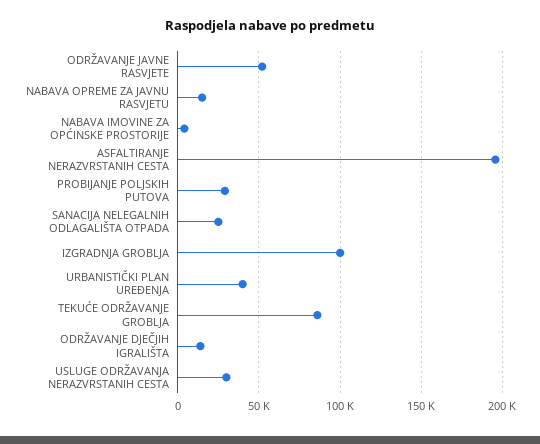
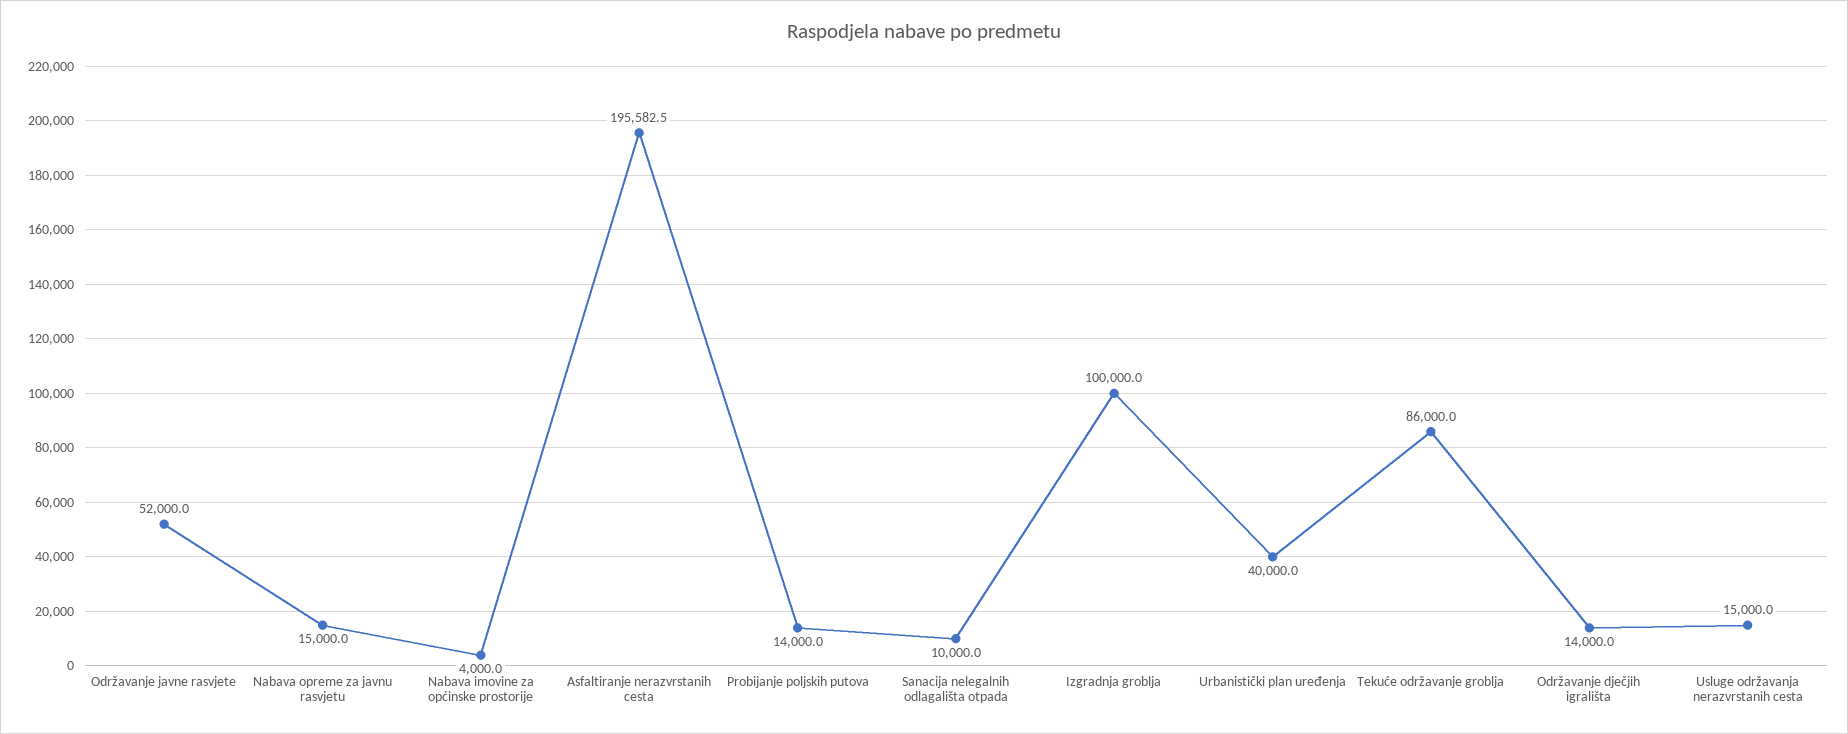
  {
    "ODRŽAVANJE JAVNE RASVJETE": 52000,
    "NABAVA OPREME ZA JAVNU RASVJETU": 15000,
    "NABAVA IMOVINE ZA OPĆINSKE PROSTORIJE": 4000,
    "ASFALTIRANJE NERAZVRSTANIH CESTA": 195582.5,
-   "PROBIJANJE POLJSKIH PUTOVA": 30000,
+   "PROBIJANJE POLJSKIH PUTOVA": 14000,
-   "SANACIJA NELEGALNIH ODLAGALIŠTA OTPADA": 25000,
+   "SANACIJA NELEGALNIH ODLAGALIŠTA OTPADA": 10000,
    "IZGRADNJA GROBLJA": 100000,
    "URBANISTIČKI PLAN UREĐENJA": 40000,
    "TEKUĆE ODRŽAVANJE GROBLJA": 86000,
    "ODRŽAVANJE DJEČJIH IGRALIŠTA": 14000,
-   "USLUGE ODRŽAVANJA NERAZVRSTANIH CESTA": 30000
+   "USLUGE ODRŽAVANJA NERAZVRSTANIH CESTA": 15000
  }

